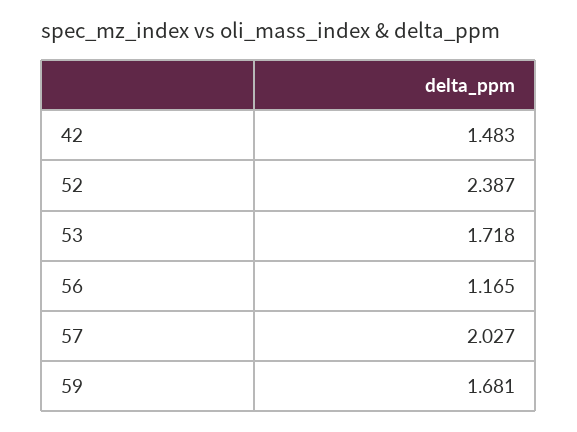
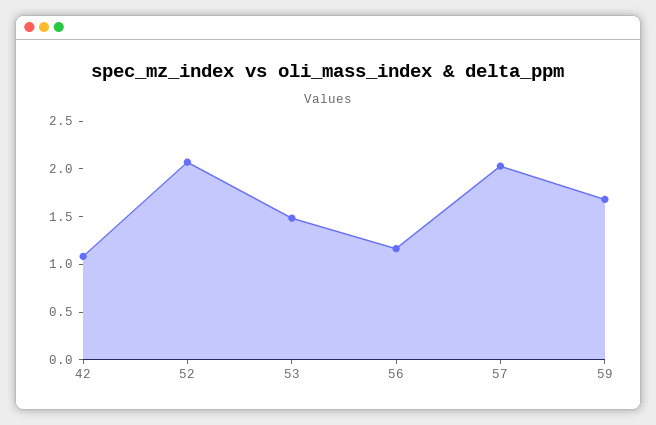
  {
-   "42": 1.483,
+   "42": 1.1,
-   "52": 2.387,
+   "52": 2.1,
-   "53": 1.718,
+   "53": 1.5,
    "56": 1.165,
    "57": 2.027,
    "59": 1.681
  }

